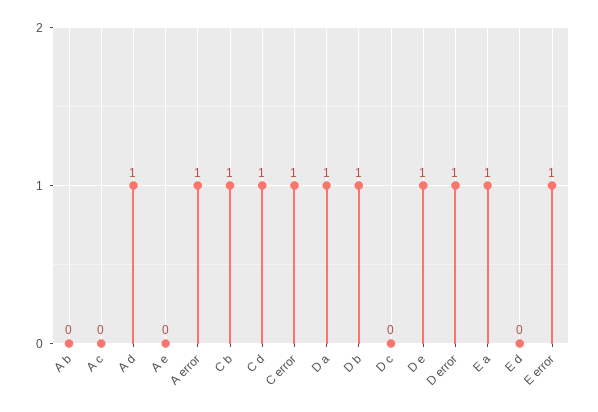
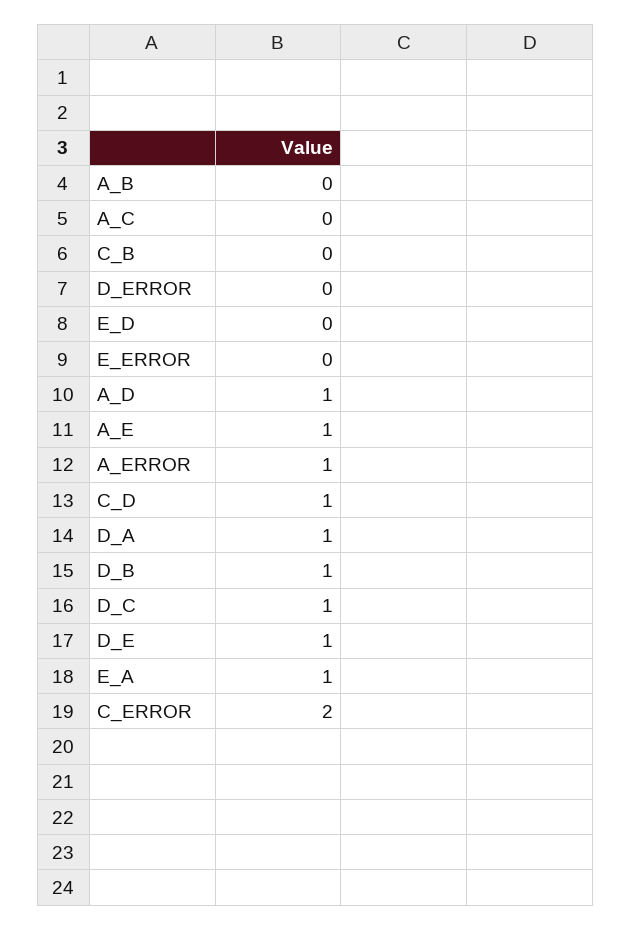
  {
    "A b": 0,
    "A c": 0,
    "A d": 1,
-   "A e": 0,
+   "A e": 1,
    "A error": 1,
-   "C b": 1,
+   "C b": 0,
    "C d": 1,
-   "C error": 1,
+   "C error": 2,
    "D a": 1,
    "D b": 1,
-   "D c": 0,
+   "D c": 1,
    "D e": 1,
-   "D error": 1,
+   "D error": 0,
    "E a": 1,
    "E d": 0,
-   "E error": 1
+   "E error": 0
  }

